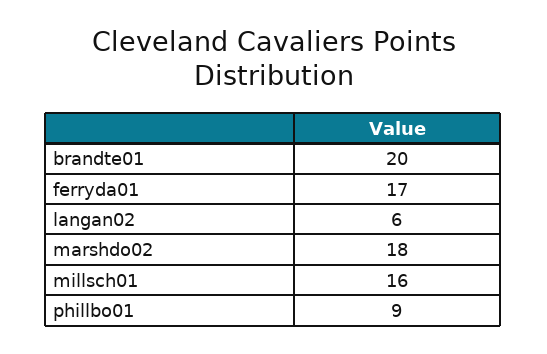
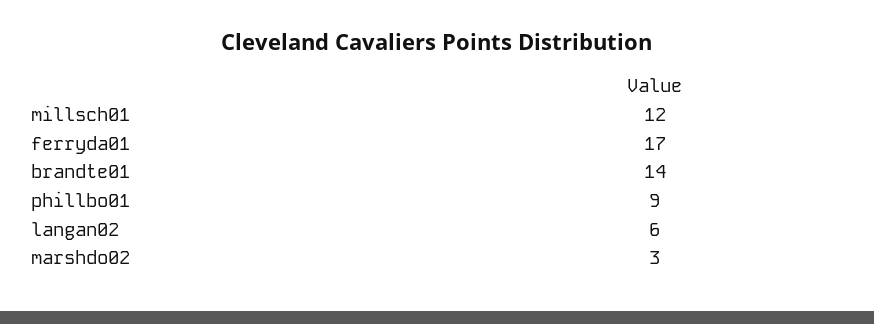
  {
-   "brandte01": 20,
+   "brandte01": 14,
    "ferryda01": 17,
    "langan02": 6,
-   "marshdo02": 18,
+   "marshdo02": 3,
-   "millsch01": 16,
+   "millsch01": 12,
    "phillbo01": 9
  }

